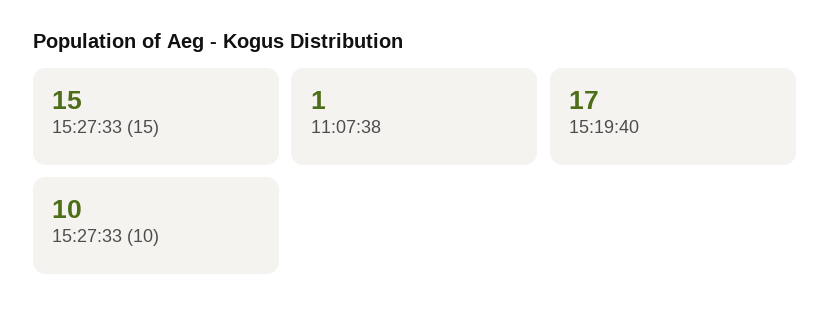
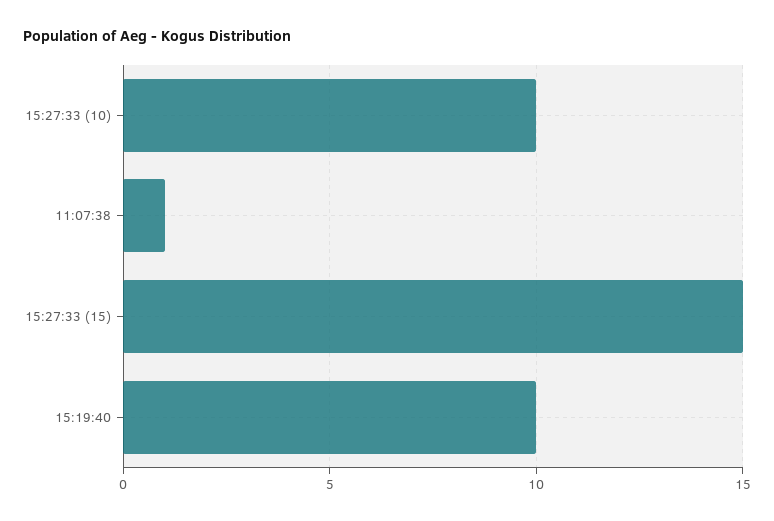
  {
    "15:27:33 (15)": 15,
    "11:07:38": 1,
-   "15:19:40": 17,
+   "15:19:40": 10,
    "15:27:33 (10)": 10
  }

